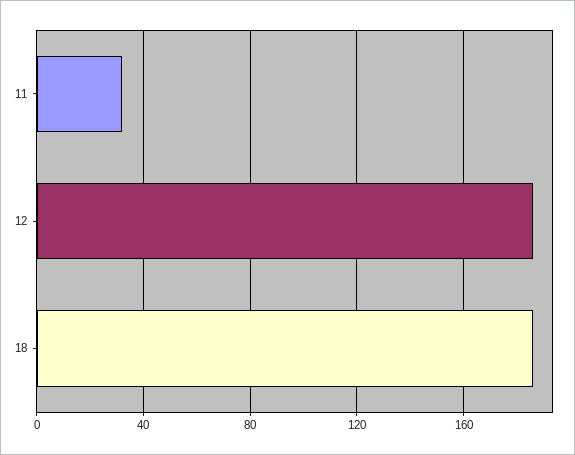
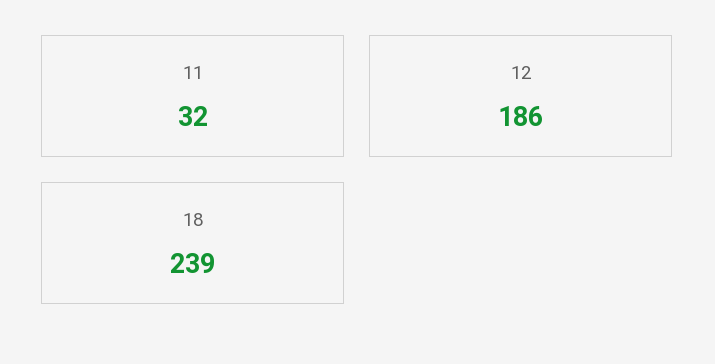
  {
    "11": 32,
    "12": 186,
-   "18": 185
+   "18": 239
  }

